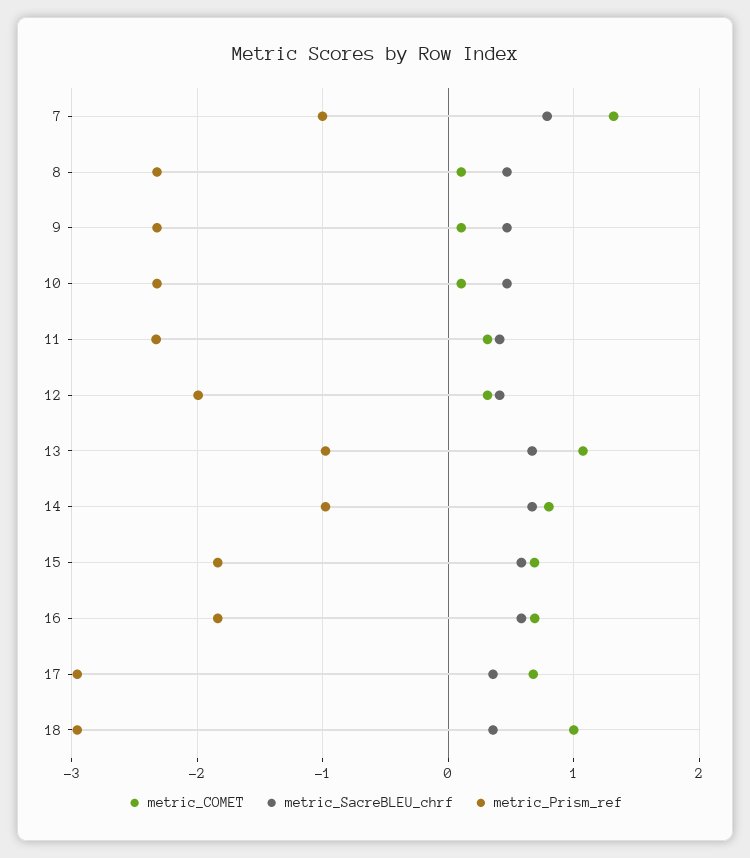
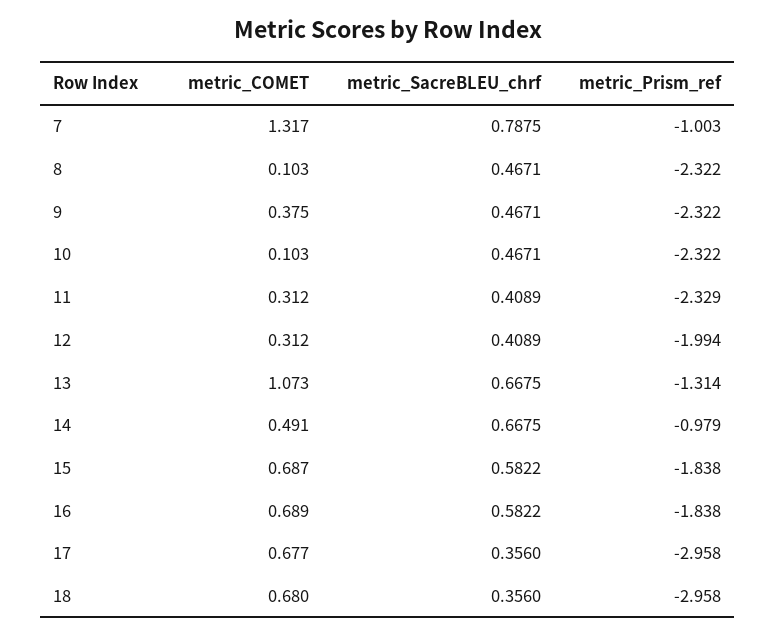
  {
    "metric_COMET": {
      "7": 1.317,
      "8": 0.103,
-     "9": 0.1,
+     "9": 0.375,
      "10": 0.103,
      "11": 0.312,
      "12": 0.312,
      "13": 1.073,
-     "14": 0.8,
+     "14": 0.491,
      "15": 0.687,
      "16": 0.689,
      "17": 0.677,
-     "18": 1
+     "18": 0.68
    },
    "metric_SacreBLEU_chrf": {
      "7": 0.7875,
      "8": 0.4671,
      "9": 0.4671,
      "10": 0.4671,
      "11": 0.4089,
      "12": 0.4089,
      "13": 0.6675,
      "14": 0.6675,
      "15": 0.5822,
      "16": 0.5822,
      "17": 0.356,
      "18": 0.356
    },
    "metric_Prism_ref": {
      "7": -1.003,
      "8": -2.322,
      "9": -2.322,
      "10": -2.322,
      "11": -2.329,
      "12": -1.994,
-     "13": -1,
+     "13": -1.314,
      "14": -0.979,
      "15": -1.838,
      "16": -1.838,
      "17": -2.958,
      "18": -2.958
    }
  }

